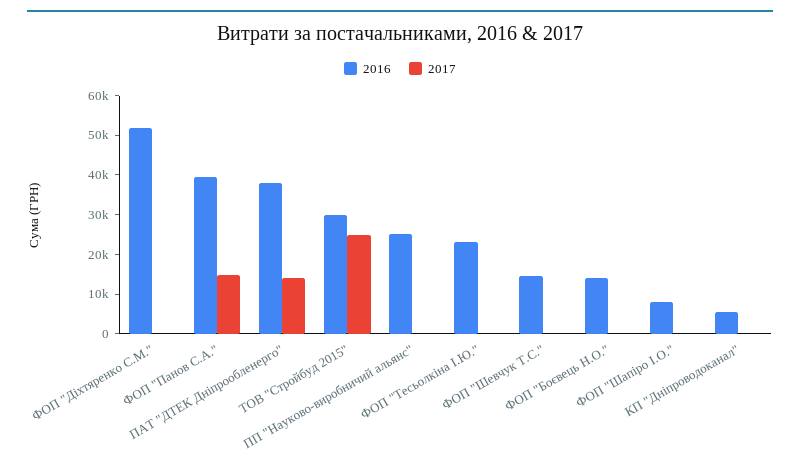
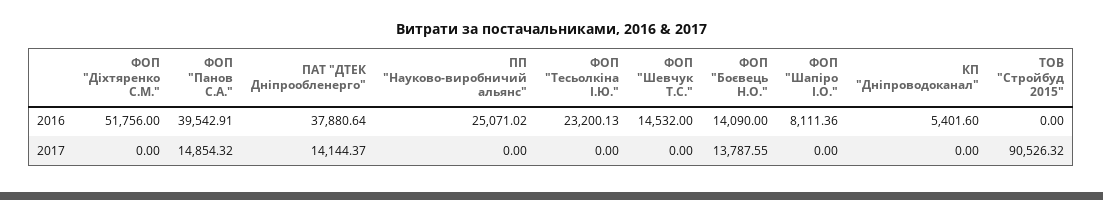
  {
    "2016": {
      "ФОП \"Діхтяренко С.М.\"": 51756,
      "ФОП \"Панов С.А.\"": 39542.91,
      "ПАТ \"ДТЕК Дніпрообленерго\"": 37880.64,
-     "ТОВ \"Стройбуд 2015\"": 30000,
+     "ТОВ \"Стройбуд 2015\"": 0,
      "ПП \"Науково-виробничий альянс\"": 25071.02,
      "ФОП \"Тесьолкіна І.Ю.\"": 23200.13,
      "ФОП \"Шевчук Т.С.\"": 14532,
      "ФОП \"Боєвець Н.О.\"": 14090,
      "ФОП \"Шапіро І.О.\"": 8111.36,
      "КП \"Дніпроводоканал\"": 5401.6
    },
    "2017": {
      "ФОП \"Діхтяренко С.М.\"": 0,
      "ФОП \"Панов С.А.\"": 14854.32,
      "ПАТ \"ДТЕК Дніпрообленерго\"": 14144.37,
-     "ТОВ \"Стройбуд 2015\"": 25000,
+     "ТОВ \"Стройбуд 2015\"": 90526.32,
      "ПП \"Науково-виробничий альянс\"": 0,
      "ФОП \"Тесьолкіна І.Ю.\"": 0,
      "ФОП \"Шевчук Т.С.\"": 0,
-     "ФОП \"Боєвець Н.О.\"": 0,
+     "ФОП \"Боєвець Н.О.\"": 13787.55,
      "ФОП \"Шапіро І.О.\"": 0,
      "КП \"Дніпроводоканал\"": 0
    }
  }

